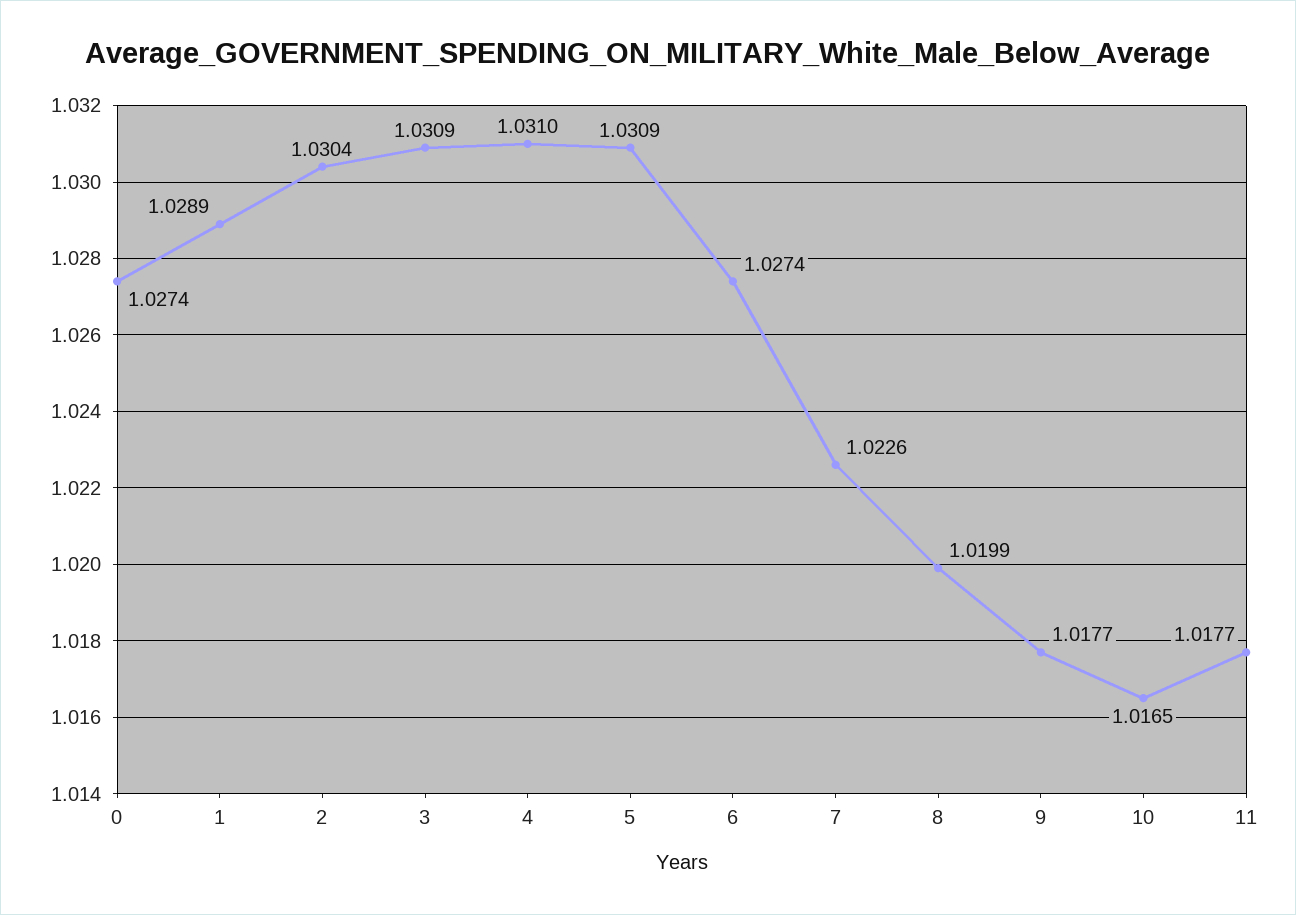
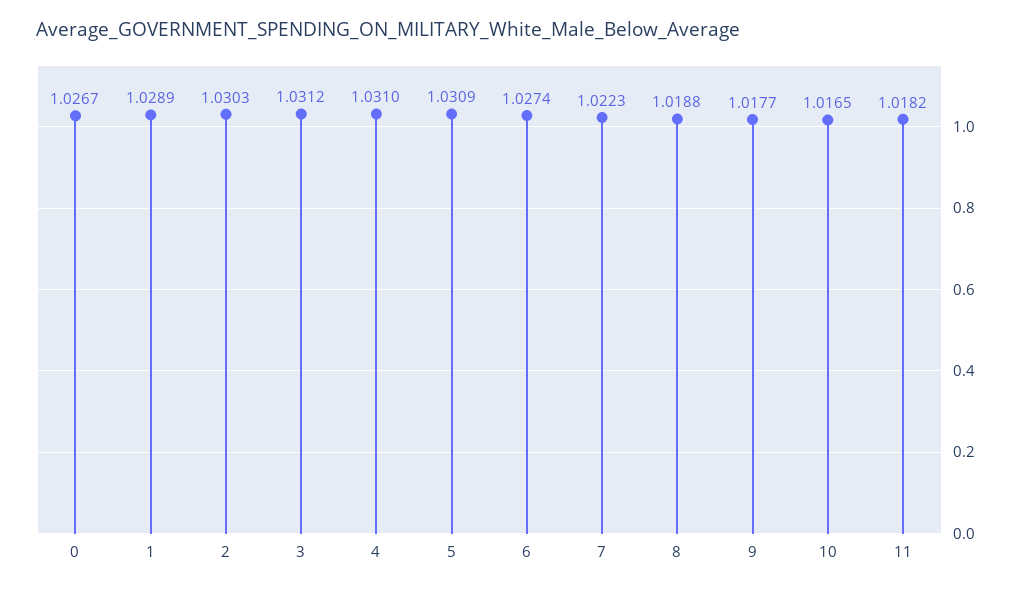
  {
-   "0": 1.0274,
+   "0": 1.0267,
    "1": 1.0289,
-   "2": 1.0304,
+   "2": 1.0303,
-   "3": 1.0309,
+   "3": 1.0312,
    "4": 1.031,
    "5": 1.0309,
    "6": 1.0274,
-   "7": 1.0226,
+   "7": 1.0223,
-   "8": 1.0199,
+   "8": 1.0188,
    "9": 1.0177,
    "10": 1.0165,
-   "11": 1.0177
+   "11": 1.0182
  }

